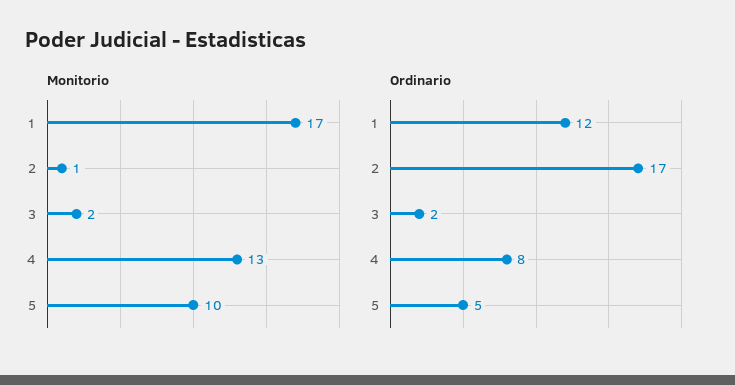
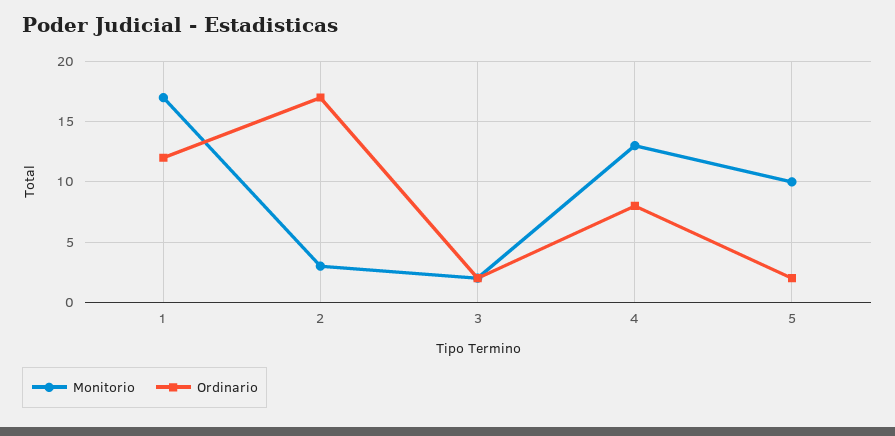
  {
    "Monitorio": {
      "1": 17,
-     "2": 1,
+     "2": 3,
      "3": 2,
      "4": 13,
      "5": 10
    },
    "Ordinario": {
      "1": 12,
      "2": 17,
      "3": 2,
      "4": 8,
-     "5": 5
+     "5": 2
    }
  }

